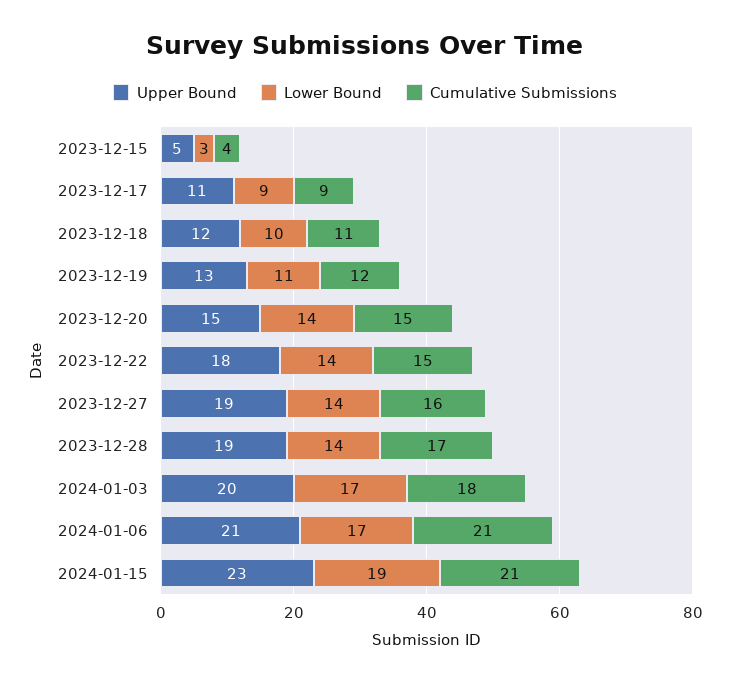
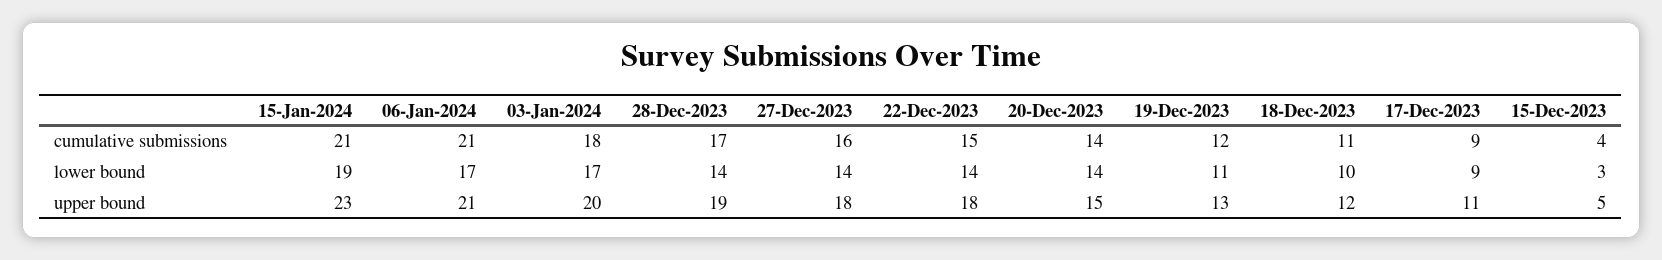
  {
    "Upper Bound": {
      "2023-12-15": 5,
      "2023-12-17": 11,
      "2023-12-18": 12,
      "2023-12-19": 13,
      "2023-12-20": 15,
      "2023-12-22": 18,
-     "2023-12-27": 19,
+     "2023-12-27": 18,
      "2023-12-28": 19,
      "2024-01-03": 20,
      "2024-01-06": 21,
      "2024-01-15": 23
    },
    "Lower Bound": {
      "2023-12-15": 3,
      "2023-12-17": 9,
      "2023-12-18": 10,
      "2023-12-19": 11,
      "2023-12-20": 14,
      "2023-12-22": 14,
      "2023-12-27": 14,
      "2023-12-28": 14,
      "2024-01-03": 17,
      "2024-01-06": 17,
      "2024-01-15": 19
    },
    "Cumulative Submissions": {
      "2023-12-15": 4,
      "2023-12-17": 9,
      "2023-12-18": 11,
      "2023-12-19": 12,
-     "2023-12-20": 15,
+     "2023-12-20": 14,
      "2023-12-22": 15,
      "2023-12-27": 16,
      "2023-12-28": 17,
      "2024-01-03": 18,
      "2024-01-06": 21,
      "2024-01-15": 21
    }
  }

